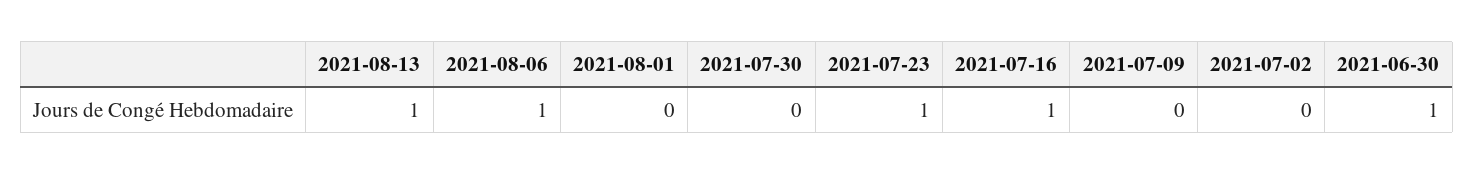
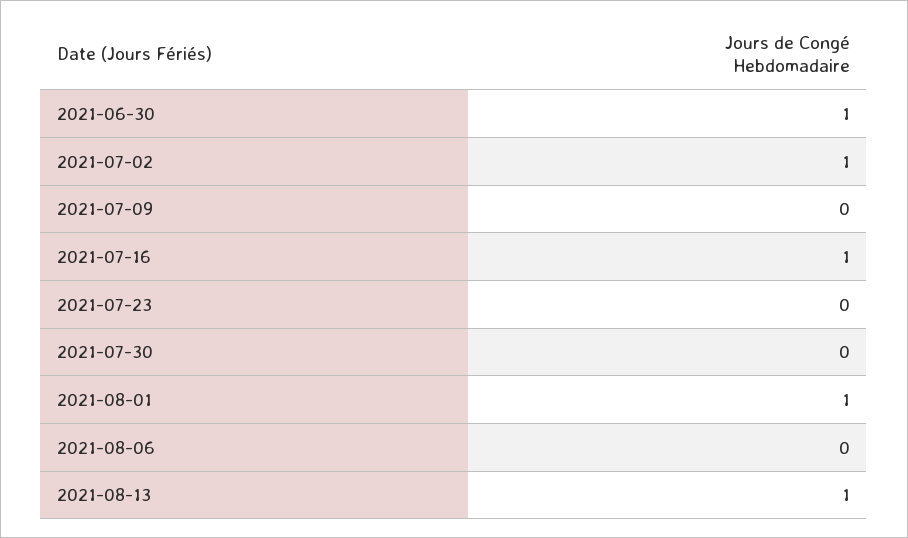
  {
    "2021-08-13": 1,
-   "2021-08-06": 1,
+   "2021-08-06": 0,
-   "2021-08-01": 0,
+   "2021-08-01": 1,
    "2021-07-30": 0,
-   "2021-07-23": 1,
+   "2021-07-23": 0,
    "2021-07-16": 1,
    "2021-07-09": 0,
-   "2021-07-02": 0,
+   "2021-07-02": 1,
    "2021-06-30": 1
  }

